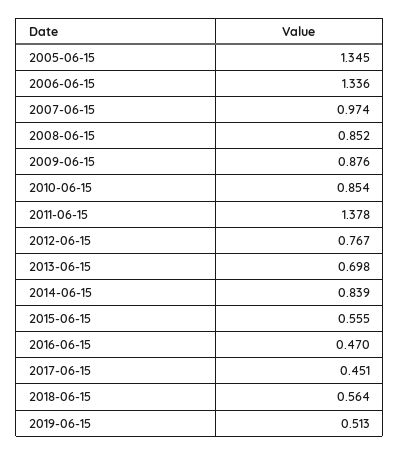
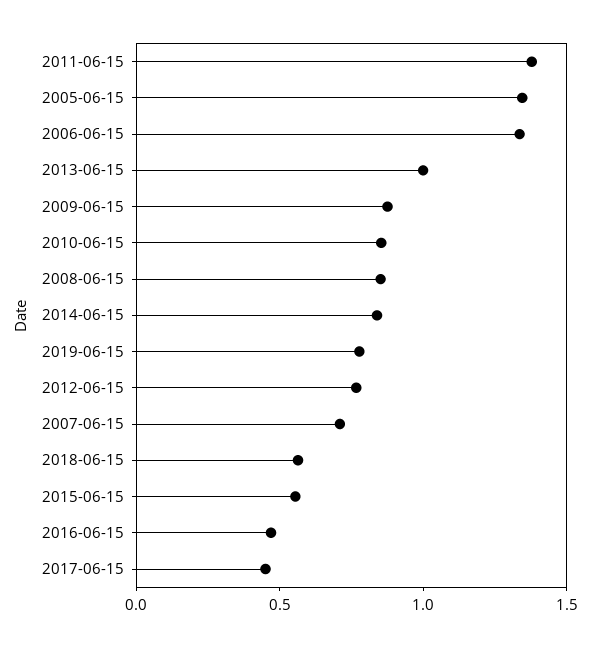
  {
    "2005-06-15": 1.345,
    "2006-06-15": 1.336,
-   "2007-06-15": 0.974,
+   "2007-06-15": 0.7,
    "2008-06-15": 0.852,
    "2009-06-15": 0.876,
    "2010-06-15": 0.854,
    "2011-06-15": 1.378,
    "2012-06-15": 0.767,
-   "2013-06-15": 0.698,
+   "2013-06-15": 1,
    "2014-06-15": 0.839,
    "2015-06-15": 0.555,
    "2016-06-15": 0.47,
    "2017-06-15": 0.451,
    "2018-06-15": 0.564,
-   "2019-06-15": 0.513
+   "2019-06-15": 0.8
  }

